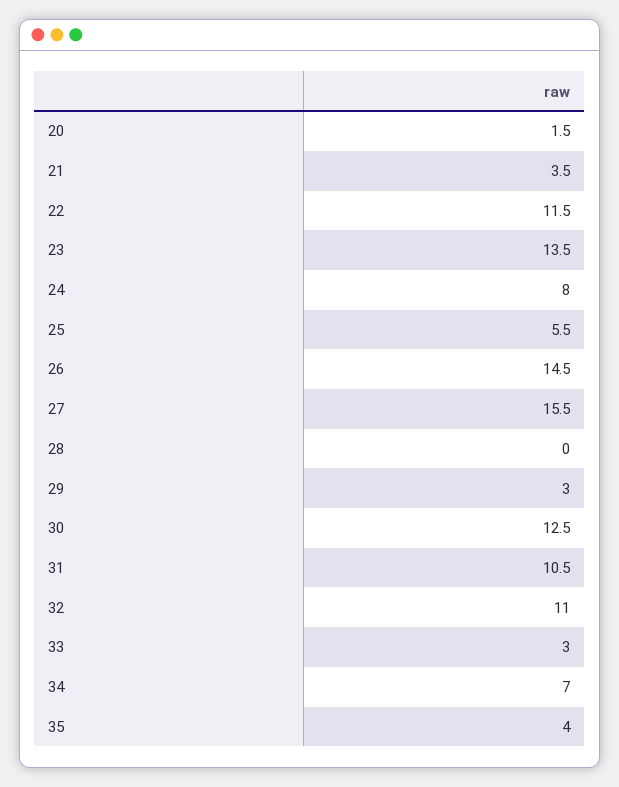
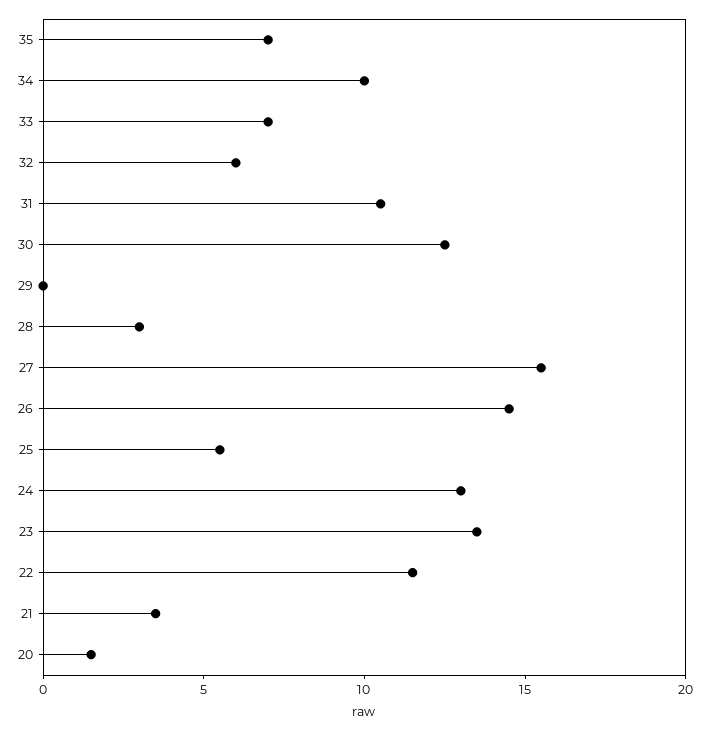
  {
    "20": 1.5,
    "21": 3.5,
    "22": 11.5,
    "23": 13.5,
-   "24": 8,
+   "24": 13,
    "25": 5.5,
    "26": 14.5,
    "27": 15.5,
-   "28": 0,
+   "28": 3,
-   "29": 3,
+   "29": 0,
    "30": 12.5,
    "31": 10.5,
-   "32": 11,
+   "32": 6,
-   "33": 3,
+   "33": 7,
-   "34": 7,
+   "34": 10,
-   "35": 4
+   "35": 7
  }

